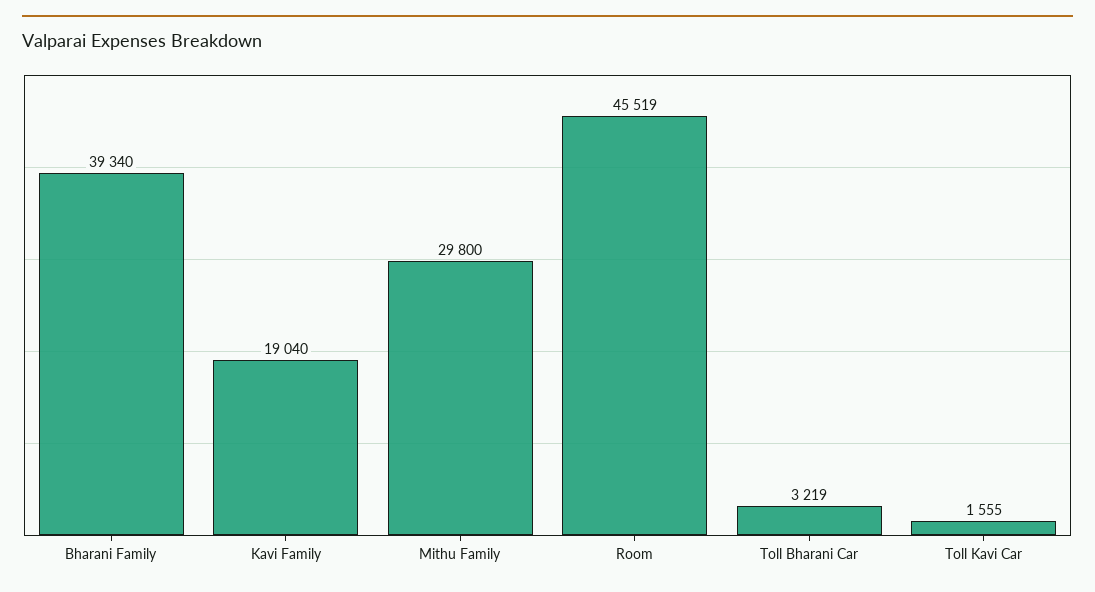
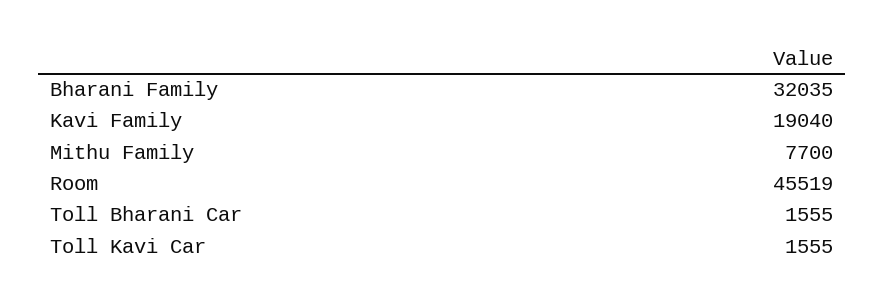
  {
-   "Bharani Family": 39340,
+   "Bharani Family": 32035,
    "Kavi Family": 19040,
-   "Mithu Family": 29800,
+   "Mithu Family": 7700,
    "Room": 45519,
-   "Toll Bharani Car": 3219,
+   "Toll Bharani Car": 1555,
    "Toll Kavi Car": 1555
  }

